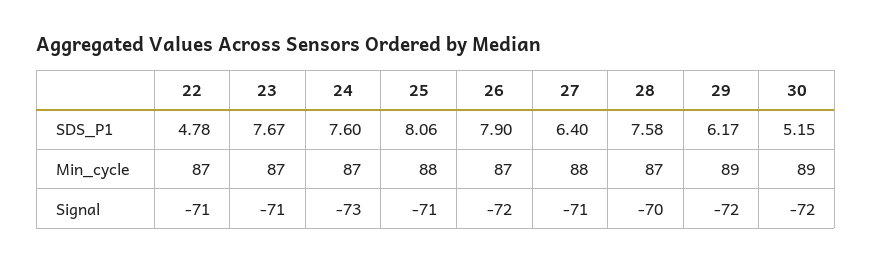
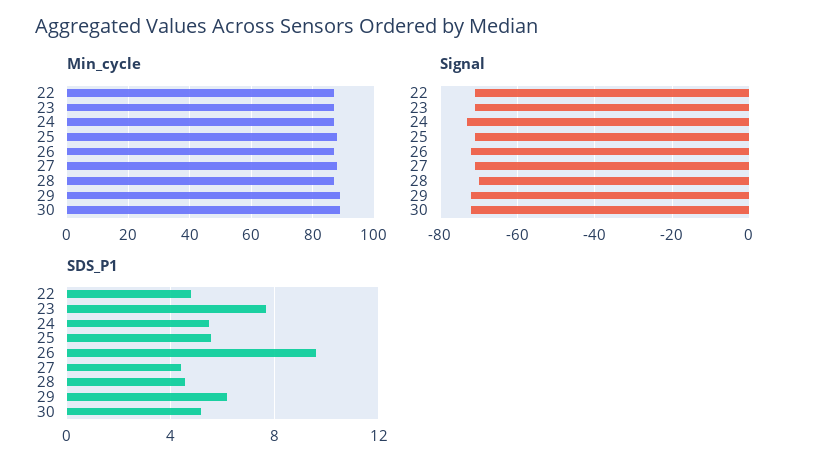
  {
    "SDS_P1": {
      "22": 4.78,
      "23": 7.67,
-     "24": 7.6,
+     "24": 5.5,
-     "25": 8.06,
+     "25": 5.5,
-     "26": 7.9,
+     "26": 9.5,
-     "27": 6.4,
+     "27": 4.5,
-     "28": 7.58,
+     "28": 4.5,
      "29": 6.17,
      "30": 5.15
    },
    "Min_cycle": {
      "22": 87,
      "23": 87,
      "24": 87,
      "25": 88,
      "26": 87,
      "27": 88,
      "28": 87,
      "29": 89,
      "30": 89
    },
    "Signal": {
      "22": -71,
      "23": -71,
      "24": -73,
      "25": -71,
      "26": -72,
      "27": -71,
      "28": -70,
      "29": -72,
      "30": -72
    }
  }

